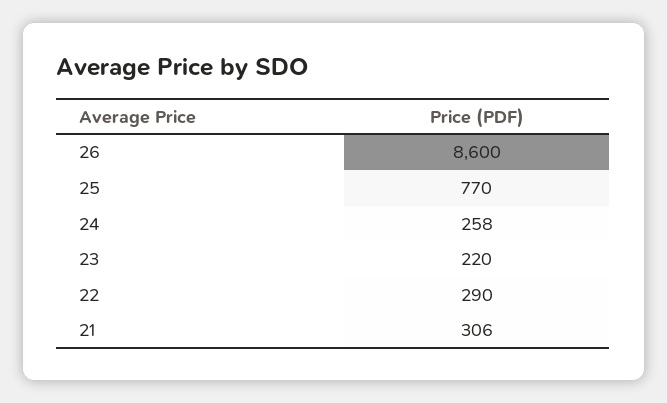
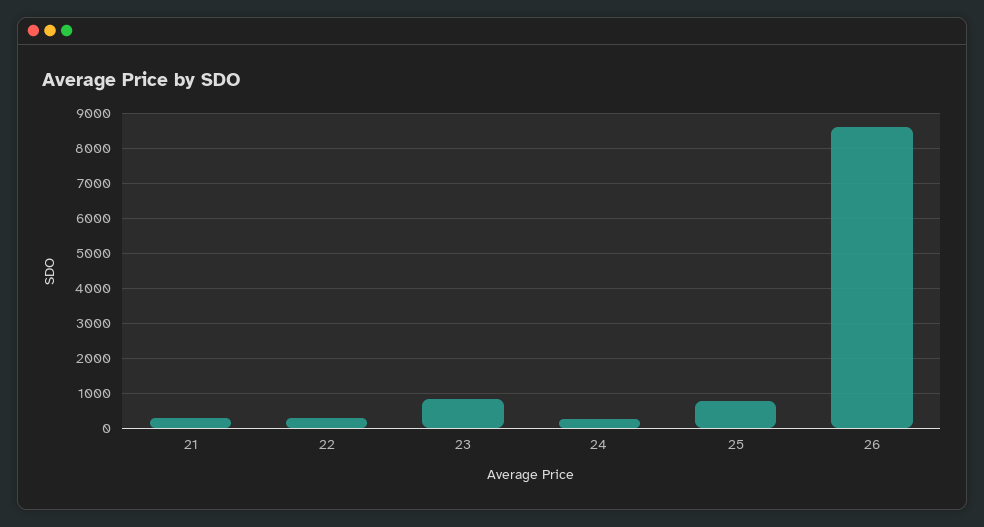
  {
    "26": 8600,
    "25": 770,
    "24": 258,
-   "23": 220,
+   "23": 800,
    "22": 290,
    "21": 306
  }

